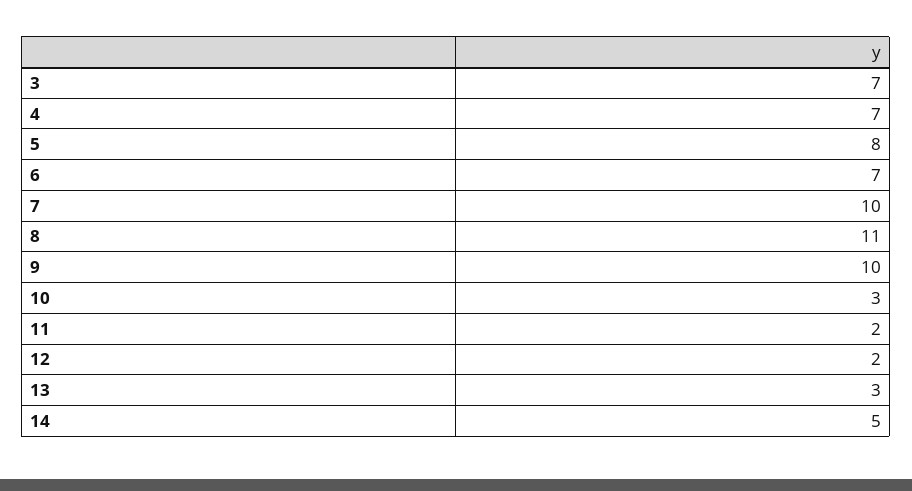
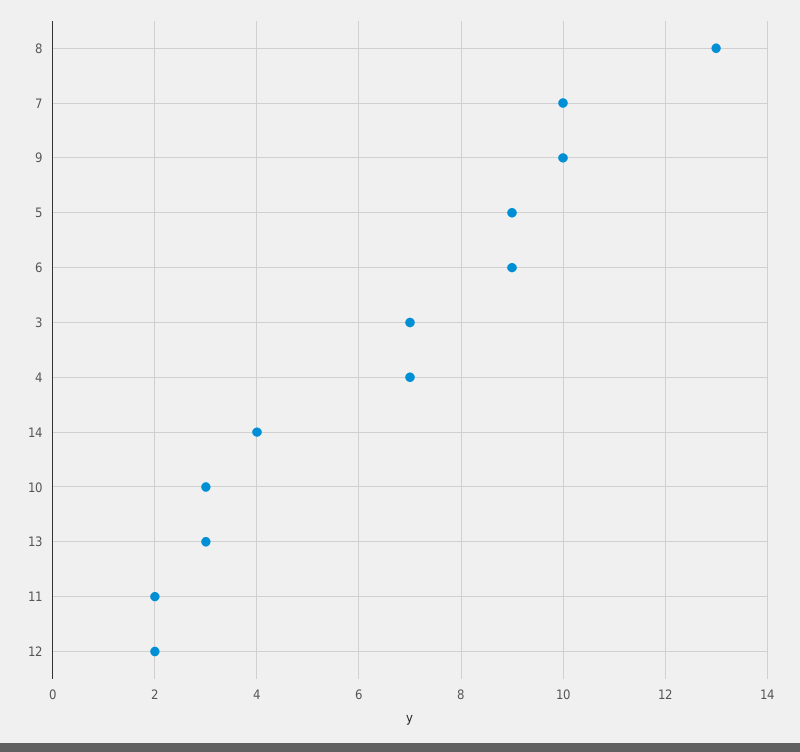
  {
    "3": 7,
    "4": 7,
-   "5": 8,
+   "5": 9,
-   "6": 7,
+   "6": 9,
    "7": 10,
-   "8": 11,
+   "8": 13,
    "9": 10,
    "10": 3,
    "11": 2,
    "12": 2,
    "13": 3,
-   "14": 5
+   "14": 4
  }

